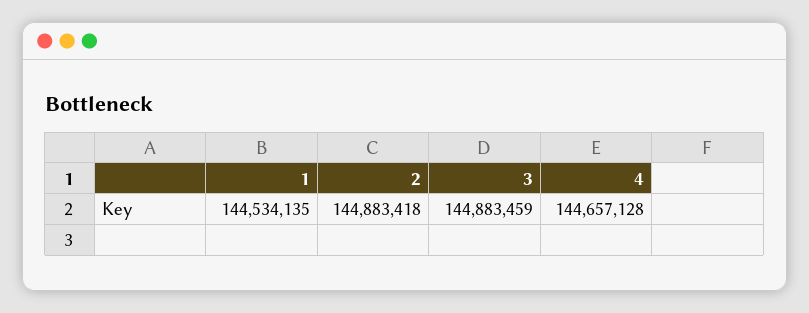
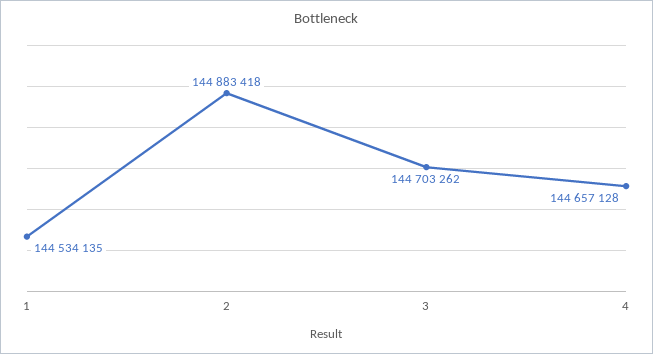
  {
    "1": 144534135,
    "2": 144883418,
-   "3": 144883459,
+   "3": 144703262,
    "4": 144657128
  }

